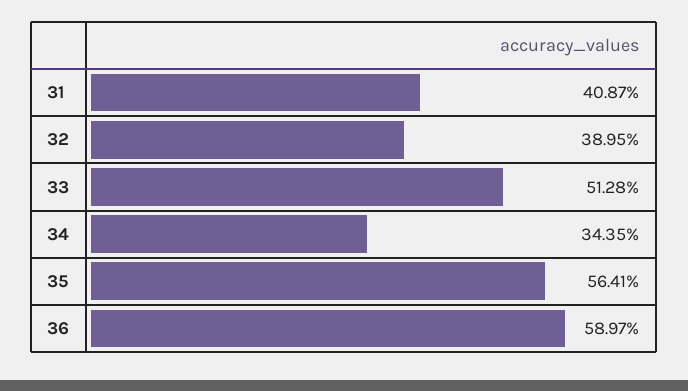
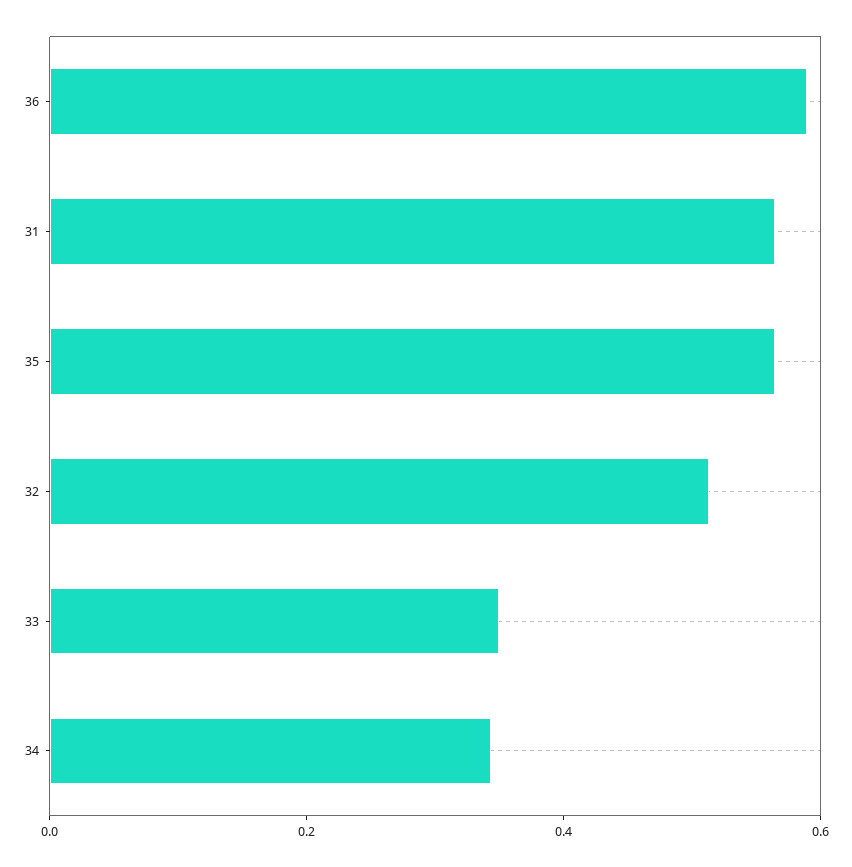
  {
-   "31": 0.4087,
+   "31": 0.55,
-   "32": 0.3895,
+   "32": 0.5,
-   "33": 0.5128,
+   "33": 0.35,
    "34": 0.3435,
    "35": 0.5641,
    "36": 0.5897
  }

